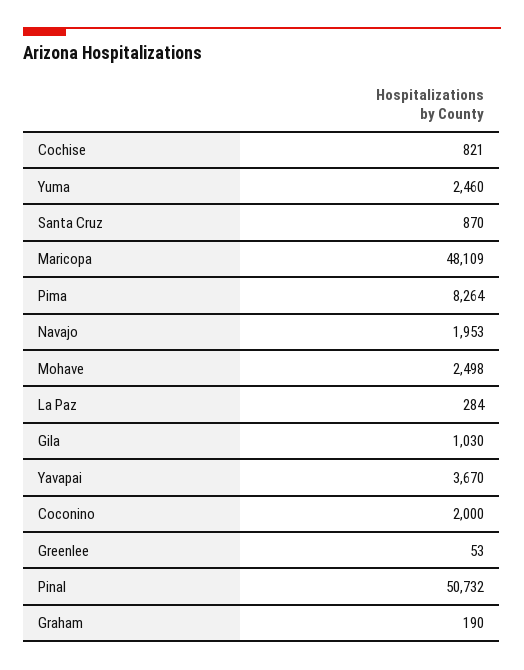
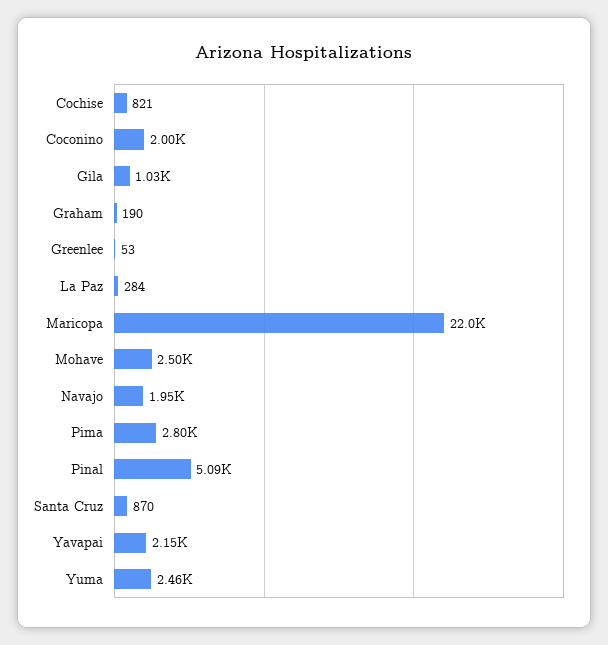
  {
    "Cochise": 821,
    "Yuma": 2460,
    "Santa Cruz": 870,
-   "Maricopa": 48109,
+   "Maricopa": 22000,
-   "Pima": 8264,
+   "Pima": 2800,
    "Navajo": 1953,
    "Mohave": 2498,
    "La Paz": 284,
    "Gila": 1030,
-   "Yavapai": 3670,
+   "Yavapai": 2150,
    "Coconino": 2000,
    "Greenlee": 53,
-   "Pinal": 50732,
+   "Pinal": 5090,
    "Graham": 190
  }

